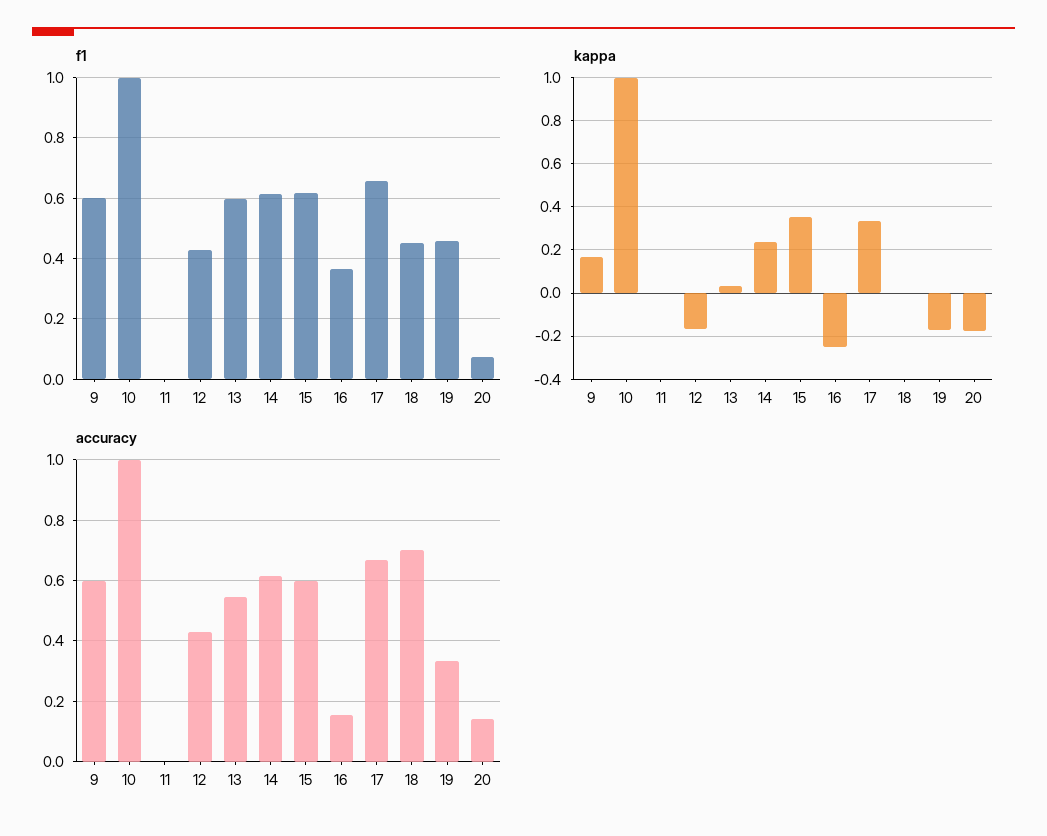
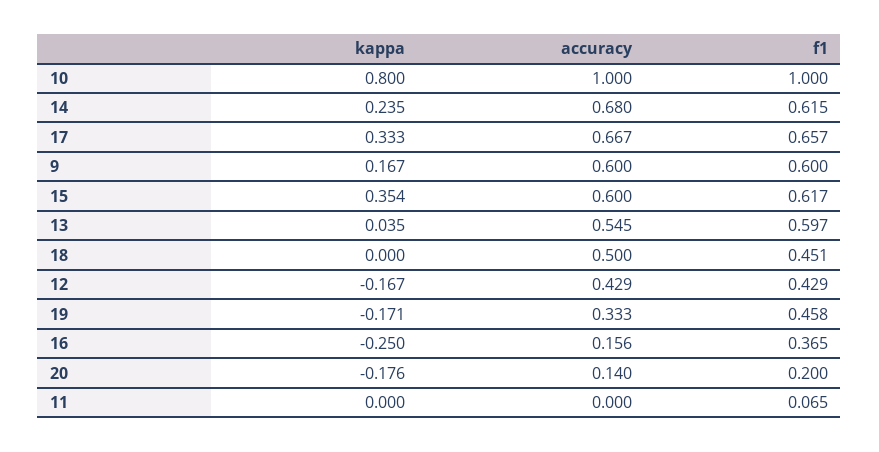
  {
    "f1": {
      "9": 0.6,
      "10": 1,
-     "11": 0,
+     "11": 0.065,
      "12": 0.429,
      "13": 0.597,
      "14": 0.615,
      "15": 0.617,
      "16": 0.365,
      "17": 0.657,
      "18": 0.451,
      "19": 0.458,
-     "20": 0.08
+     "20": 0.2
    },
    "kappa": {
      "9": 0.167,
-     "10": 1,
+     "10": 0.8,
      "11": 0,
      "12": -0.167,
      "13": 0.035,
      "14": 0.235,
      "15": 0.354,
      "16": -0.25,
      "17": 0.333,
      "18": 0,
      "19": -0.171,
      "20": -0.176
    },
    "accuracy": {
      "9": 0.6,
      "10": 1,
      "11": 0,
      "12": 0.429,
      "13": 0.545,
-     "14": 0.62,
+     "14": 0.68,
      "15": 0.6,
      "16": 0.156,
      "17": 0.667,
-     "18": 0.7,
+     "18": 0.5,
      "19": 0.333,
      "20": 0.14
    }
  }

